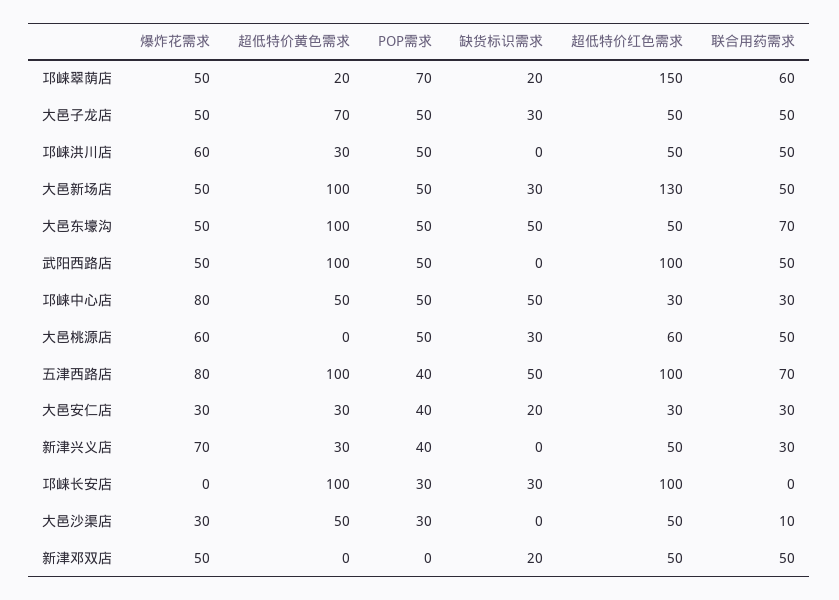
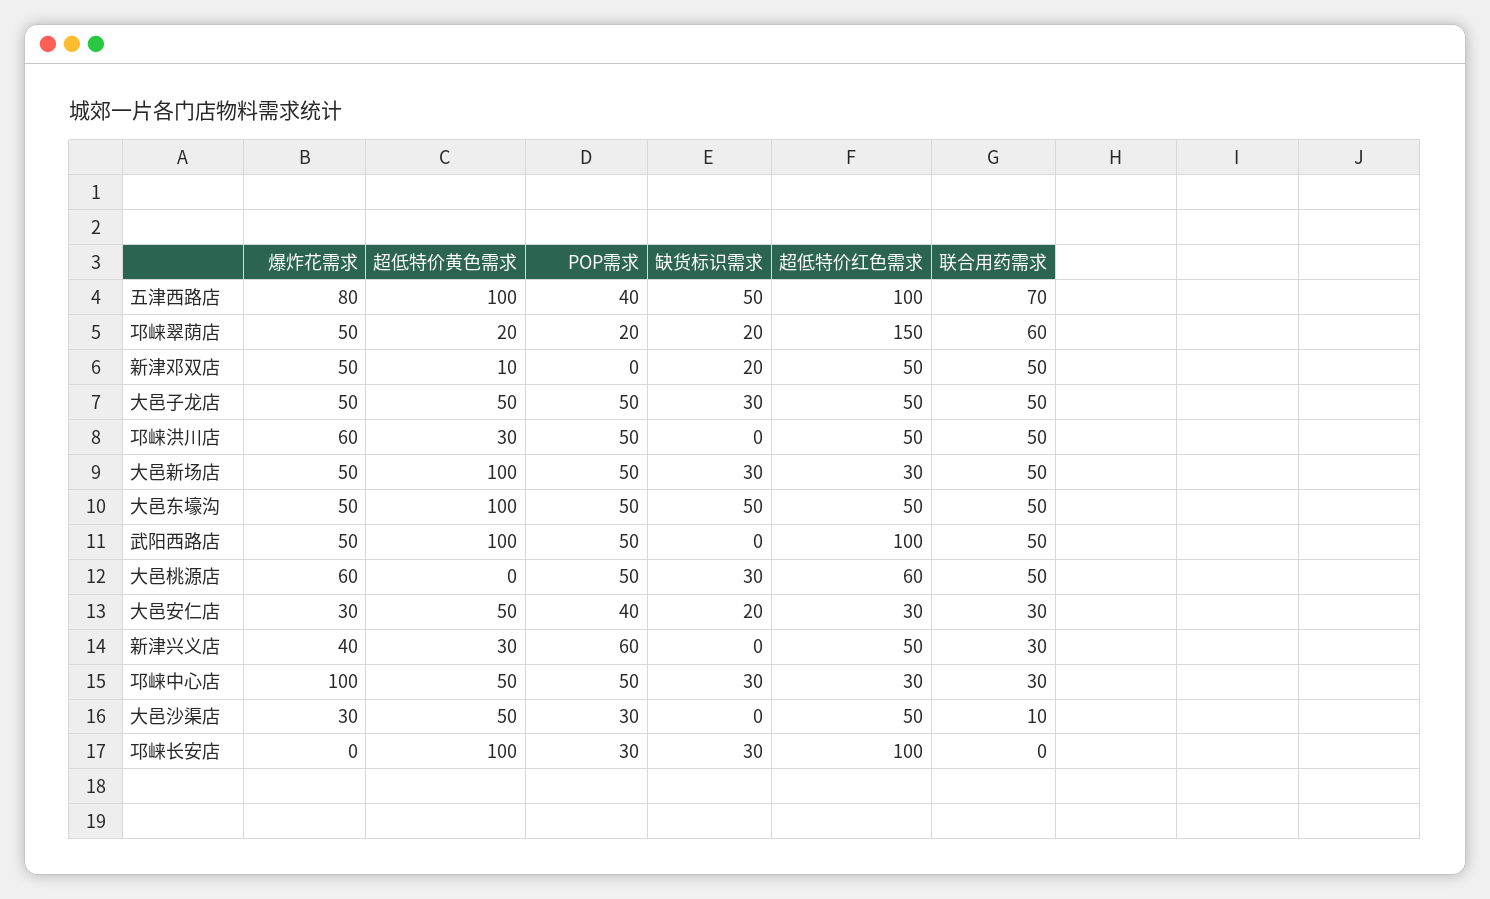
  {
    "爆炸花需求": {
      "邛崃翠荫店": 50,
      "大邑子龙店": 50,
      "邛崃洪川店": 60,
      "大邑新场店": 50,
      "大邑东壕沟": 50,
      "武阳西路店": 50,
-     "邛崃中心店": 80,
+     "邛崃中心店": 100,
      "大邑桃源店": 60,
      "五津西路店": 80,
      "大邑安仁店": 30,
-     "新津兴义店": 70,
+     "新津兴义店": 40,
      "邛崃长安店": 0,
      "大邑沙渠店": 30,
      "新津邓双店": 50
    },
    "超低特价黄色需求": {
      "邛崃翠荫店": 20,
-     "大邑子龙店": 70,
+     "大邑子龙店": 50,
      "邛崃洪川店": 30,
      "大邑新场店": 100,
      "大邑东壕沟": 100,
      "武阳西路店": 100,
      "邛崃中心店": 50,
      "大邑桃源店": 0,
      "五津西路店": 100,
-     "大邑安仁店": 30,
+     "大邑安仁店": 50,
      "新津兴义店": 30,
      "邛崃长安店": 100,
      "大邑沙渠店": 50,
-     "新津邓双店": 0
+     "新津邓双店": 10
    },
    "POP需求": {
-     "邛崃翠荫店": 70,
+     "邛崃翠荫店": 20,
      "大邑子龙店": 50,
      "邛崃洪川店": 50,
      "大邑新场店": 50,
      "大邑东壕沟": 50,
      "武阳西路店": 50,
      "邛崃中心店": 50,
      "大邑桃源店": 50,
      "五津西路店": 40,
      "大邑安仁店": 40,
-     "新津兴义店": 40,
+     "新津兴义店": 60,
      "邛崃长安店": 30,
      "大邑沙渠店": 30,
      "新津邓双店": 0
    },
    "缺货标识需求": {
      "邛崃翠荫店": 20,
      "大邑子龙店": 30,
      "邛崃洪川店": 0,
      "大邑新场店": 30,
      "大邑东壕沟": 50,
      "武阳西路店": 0,
-     "邛崃中心店": 50,
+     "邛崃中心店": 30,
      "大邑桃源店": 30,
      "五津西路店": 50,
      "大邑安仁店": 20,
      "新津兴义店": 0,
      "邛崃长安店": 30,
      "大邑沙渠店": 0,
      "新津邓双店": 20
    },
    "超低特价红色需求": {
      "邛崃翠荫店": 150,
      "大邑子龙店": 50,
      "邛崃洪川店": 50,
-     "大邑新场店": 130,
+     "大邑新场店": 30,
      "大邑东壕沟": 50,
      "武阳西路店": 100,
      "邛崃中心店": 30,
      "大邑桃源店": 60,
      "五津西路店": 100,
      "大邑安仁店": 30,
      "新津兴义店": 50,
      "邛崃长安店": 100,
      "大邑沙渠店": 50,
      "新津邓双店": 50
    },
    "联合用药需求": {
      "邛崃翠荫店": 60,
      "大邑子龙店": 50,
      "邛崃洪川店": 50,
      "大邑新场店": 50,
-     "大邑东壕沟": 70,
+     "大邑东壕沟": 50,
      "武阳西路店": 50,
      "邛崃中心店": 30,
      "大邑桃源店": 50,
      "五津西路店": 70,
      "大邑安仁店": 30,
      "新津兴义店": 30,
      "邛崃长安店": 0,
      "大邑沙渠店": 10,
      "新津邓双店": 50
    }
  }

